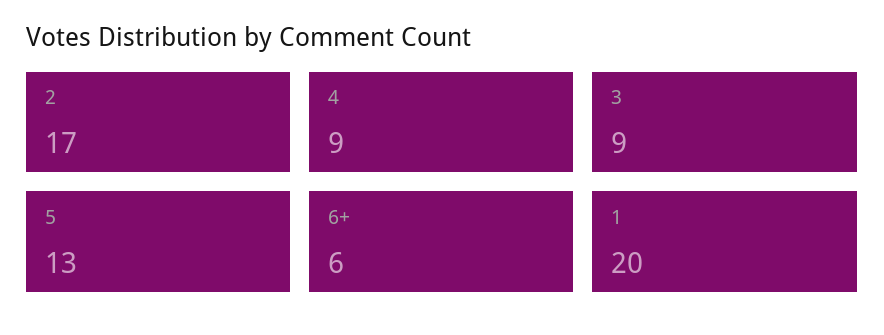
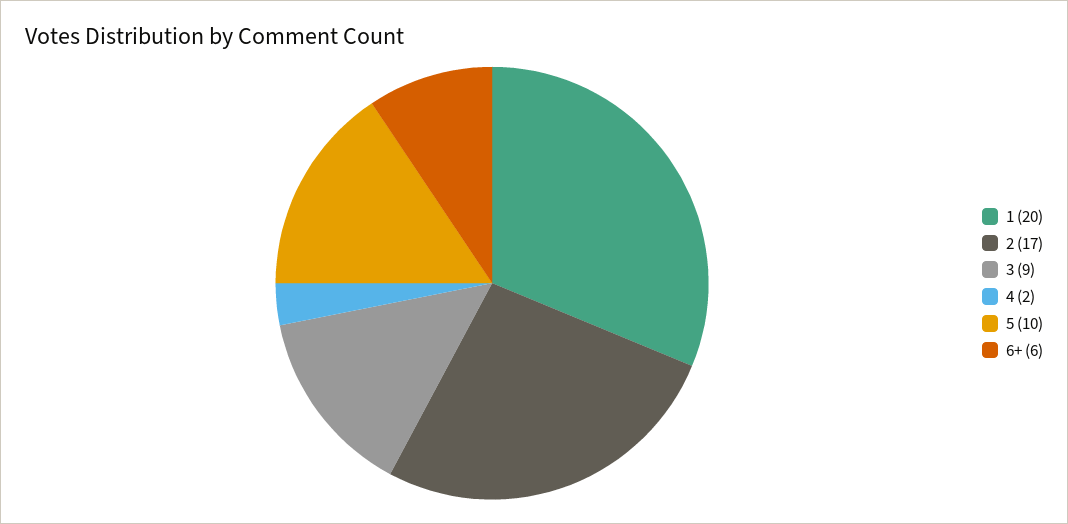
  {
    "2": 17,
-   "4": 9,
+   "4": 2,
    "3": 9,
-   "5": 13,
+   "5": 10,
    "6+": 6,
    "1": 20
  }

